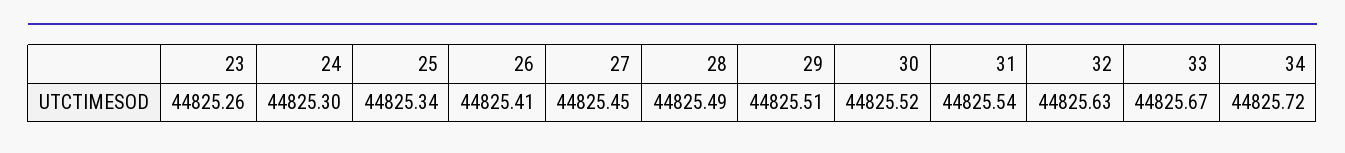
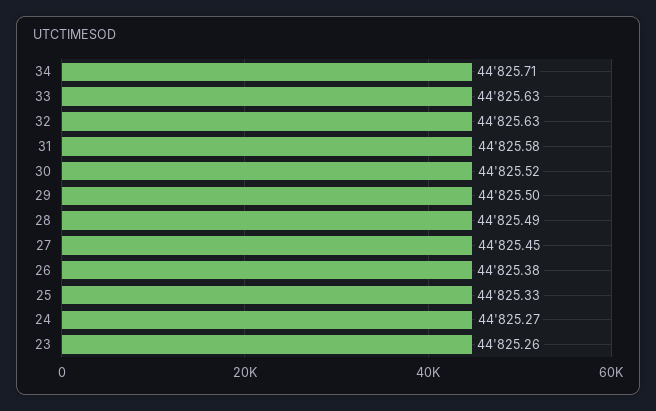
  {
    "23": 44825.26,
-   "24": 44825.3,
+   "24": 44825.27,
-   "25": 44825.34,
+   "25": 44825.33,
-   "26": 44825.41,
+   "26": 44825.38,
    "27": 44825.45,
    "28": 44825.49,
-   "29": 44825.51,
+   "29": 44825.5,
    "30": 44825.52,
-   "31": 44825.54,
+   "31": 44825.58,
    "32": 44825.63,
-   "33": 44825.67,
+   "33": 44825.63,
-   "34": 44825.72
+   "34": 44825.71
  }

